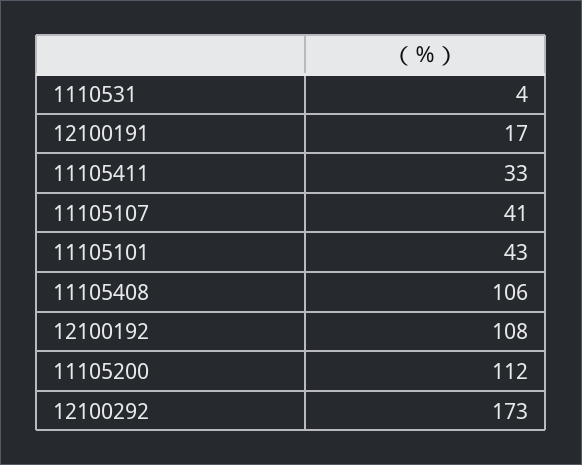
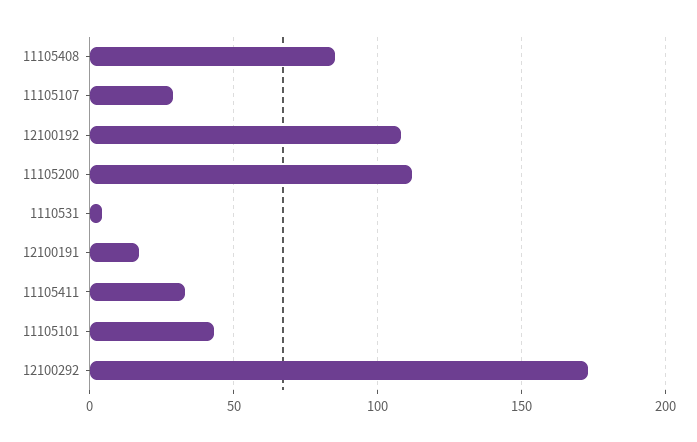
  {
    "1110531": 4,
    "12100191": 17,
    "11105411": 33,
-   "11105107": 41,
+   "11105107": 30,
    "11105101": 43,
-   "11105408": 106,
+   "11105408": 85,
    "12100192": 108,
    "11105200": 112,
    "12100292": 173
  }

